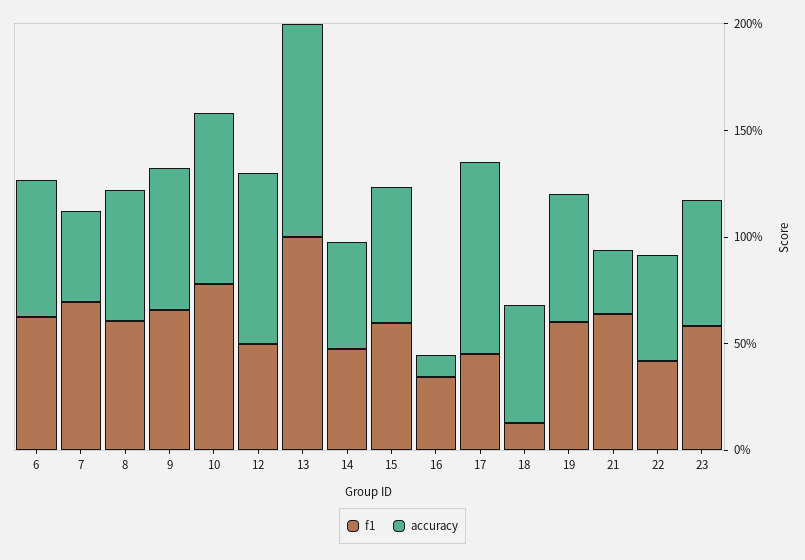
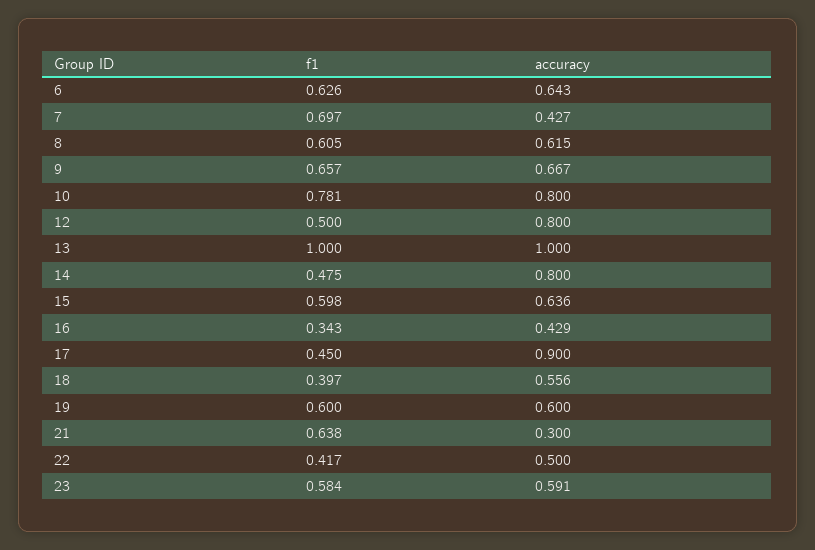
  {
    "f1": {
      "6": 0.626,
      "7": 0.697,
      "8": 0.605,
      "9": 0.657,
      "10": 0.781,
      "12": 0.5,
      "13": 1,
      "14": 0.475,
      "15": 0.598,
      "16": 0.343,
      "17": 0.45,
-     "18": 0.1,
+     "18": 0.397,
      "19": 0.6,
      "21": 0.638,
      "22": 0.417,
      "23": 0.584
    },
    "accuracy": {
      "6": 0.643,
      "7": 0.427,
      "8": 0.615,
      "9": 0.667,
      "10": 0.8,
      "12": 0.8,
      "13": 1,
-     "14": 0.5,
+     "14": 0.8,
      "15": 0.636,
-     "16": 0.1,
+     "16": 0.429,
      "17": 0.9,
      "18": 0.556,
      "19": 0.6,
      "21": 0.3,
      "22": 0.5,
      "23": 0.591
    }
  }

